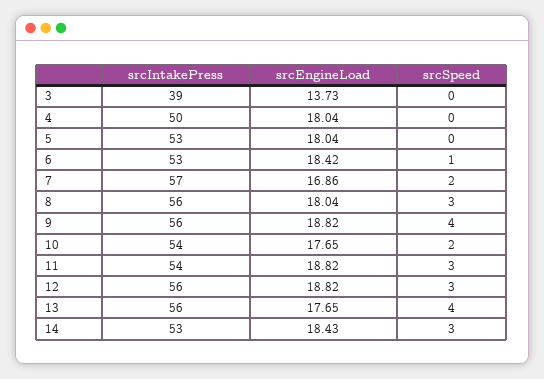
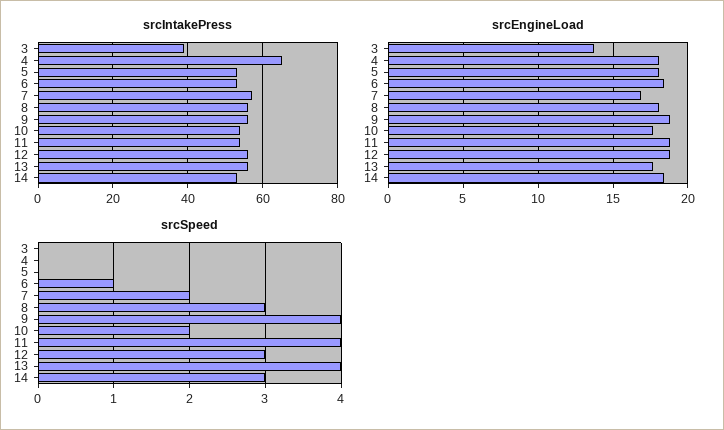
  {
    "srcIntakePress": {
      "3": 39,
-     "4": 50,
+     "4": 65,
      "5": 53,
      "6": 53,
      "7": 57,
      "8": 56,
      "9": 56,
      "10": 54,
      "11": 54,
      "12": 56,
      "13": 56,
      "14": 53
    },
    "srcEngineLoad": {
      "3": 13.73,
      "4": 18.04,
      "5": 18.04,
      "6": 18.42,
      "7": 16.86,
      "8": 18.04,
      "9": 18.82,
      "10": 17.65,
      "11": 18.82,
      "12": 18.82,
      "13": 17.65,
      "14": 18.43
    },
    "srcSpeed": {
      "3": 0,
      "4": 0,
      "5": 0,
      "6": 1,
      "7": 2,
      "8": 3,
      "9": 4,
      "10": 2,
-     "11": 3,
+     "11": 4,
      "12": 3,
      "13": 4,
      "14": 3
    }
  }

